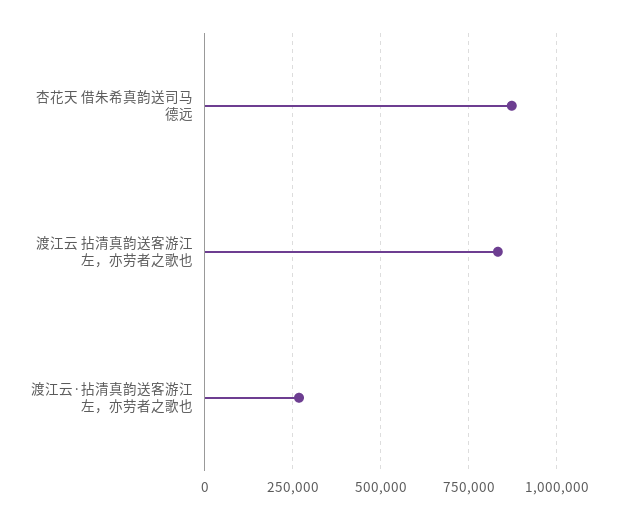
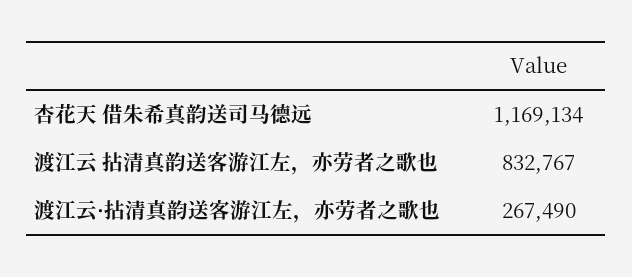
  {
-   "杏花天 借朱希真韵送司马德远": 875000,
+   "杏花天 借朱希真韵送司马德远": 1169134,
    "渡江云 拈清真韵送客游江左，亦劳者之歌也": 832767,
    "渡江云·拈清真韵送客游江左，亦劳者之歌也": 267490
  }

